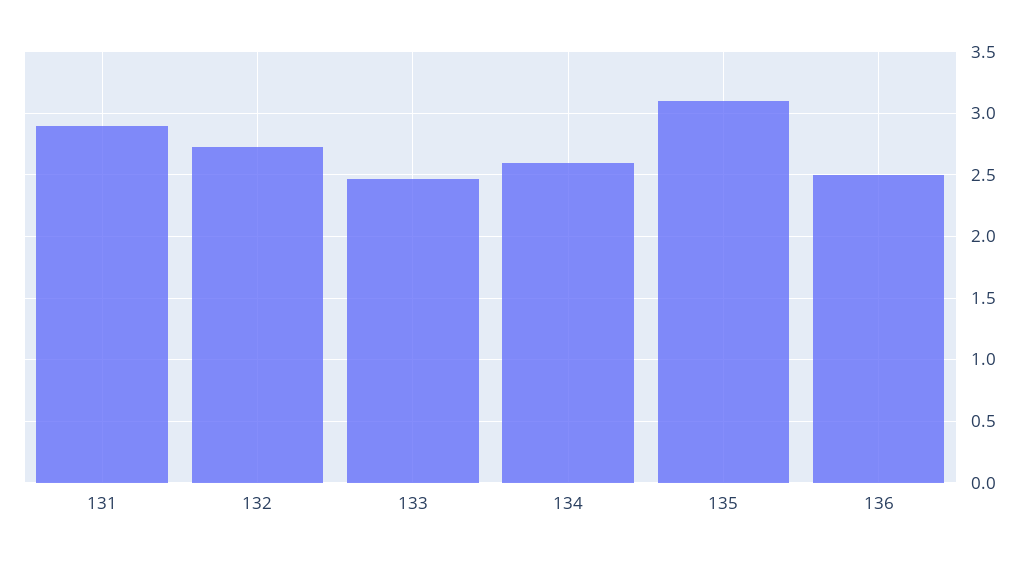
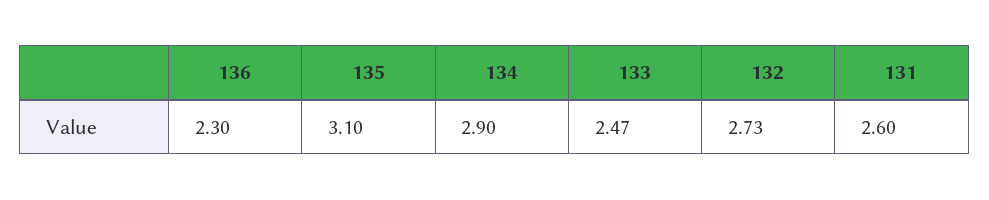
  {
-   "131": 2.9,
+   "131": 2.6,
    "132": 2.73,
    "133": 2.47,
-   "134": 2.6,
+   "134": 2.9,
    "135": 3.1,
-   "136": 2.5
+   "136": 2.3
  }

